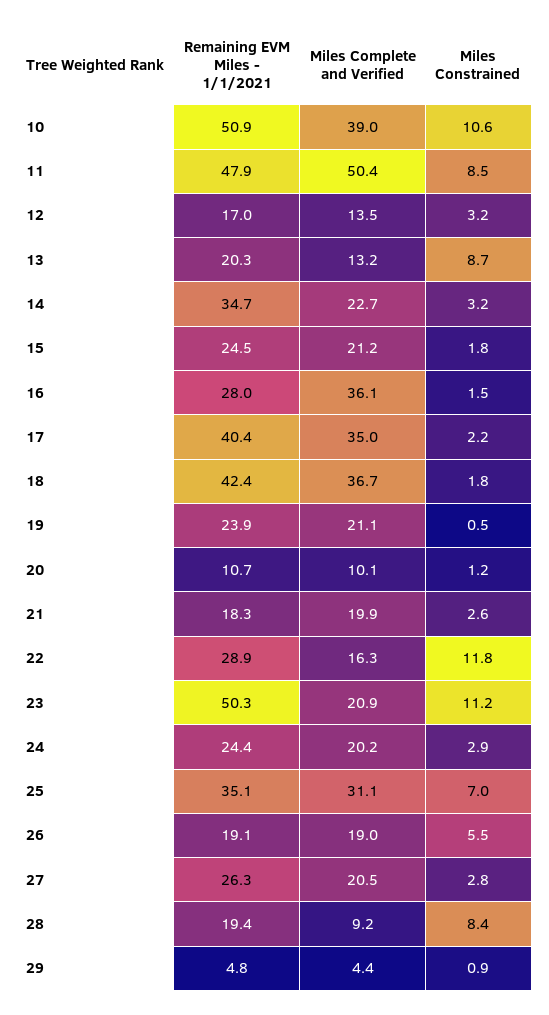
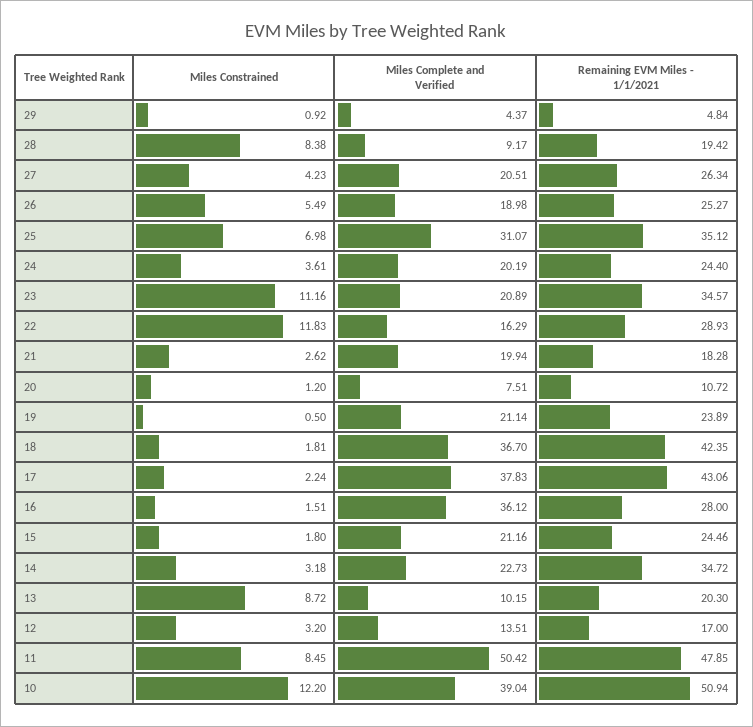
  {
    "Remaining EVM Miles - 1/1/2021": {
      "10": 50.94,
      "11": 47.85,
      "12": 17,
      "13": 20.3,
      "14": 34.72,
      "15": 24.46,
      "16": 28,
-     "17": 40.4,
+     "17": 43.06,
      "18": 42.35,
      "19": 23.89,
      "20": 10.72,
      "21": 18.28,
      "22": 28.93,
-     "23": 50.3,
+     "23": 34.57,
      "24": 24.4,
      "25": 35.12,
-     "26": 19.1,
+     "26": 25.27,
      "27": 26.34,
      "28": 19.42,
      "29": 4.84
    },
    "Miles Complete and Verified": {
      "10": 39.04,
      "11": 50.42,
      "12": 13.51,
-     "13": 13.2,
+     "13": 10.15,
      "14": 22.73,
      "15": 21.16,
      "16": 36.12,
-     "17": 35,
+     "17": 37.83,
      "18": 36.7,
      "19": 21.14,
-     "20": 10.1,
+     "20": 7.51,
      "21": 19.94,
      "22": 16.29,
      "23": 20.89,
      "24": 20.19,
      "25": 31.07,
      "26": 18.98,
      "27": 20.51,
      "28": 9.17,
      "29": 4.37
    },
    "Miles Constrained": {
-     "10": 10.6,
+     "10": 12.2,
      "11": 8.45,
      "12": 3.2,
      "13": 8.72,
      "14": 3.18,
      "15": 1.8,
      "16": 1.51,
      "17": 2.24,
      "18": 1.81,
      "19": 0.5,
      "20": 1.2,
      "21": 2.62,
      "22": 11.83,
      "23": 11.16,
-     "24": 2.9,
+     "24": 3.61,
      "25": 6.98,
      "26": 5.49,
-     "27": 2.8,
+     "27": 4.23,
      "28": 8.38,
      "29": 0.92
    }
  }

